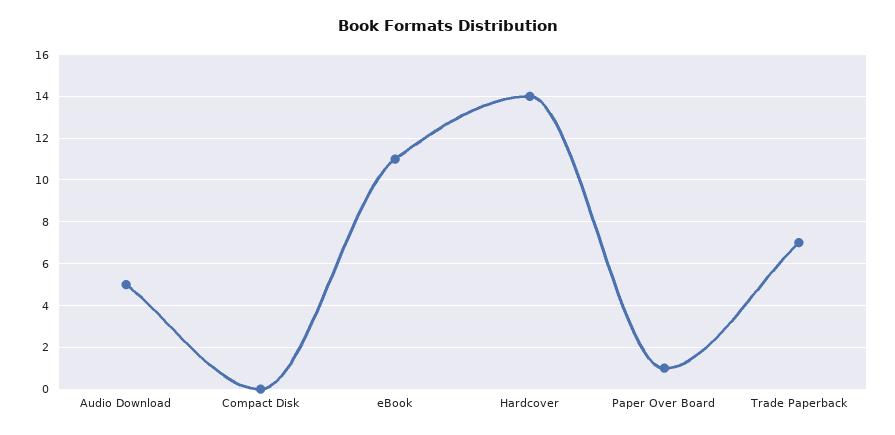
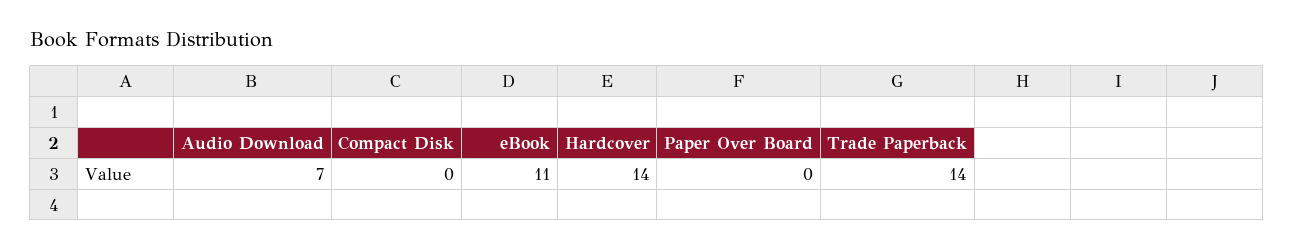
  {
-   "Audio Download": 5,
+   "Audio Download": 7,
    "Compact Disk": 0,
    "eBook": 11,
    "Hardcover": 14,
-   "Paper Over Board": 1,
+   "Paper Over Board": 0,
-   "Trade Paperback": 7
+   "Trade Paperback": 14
  }

